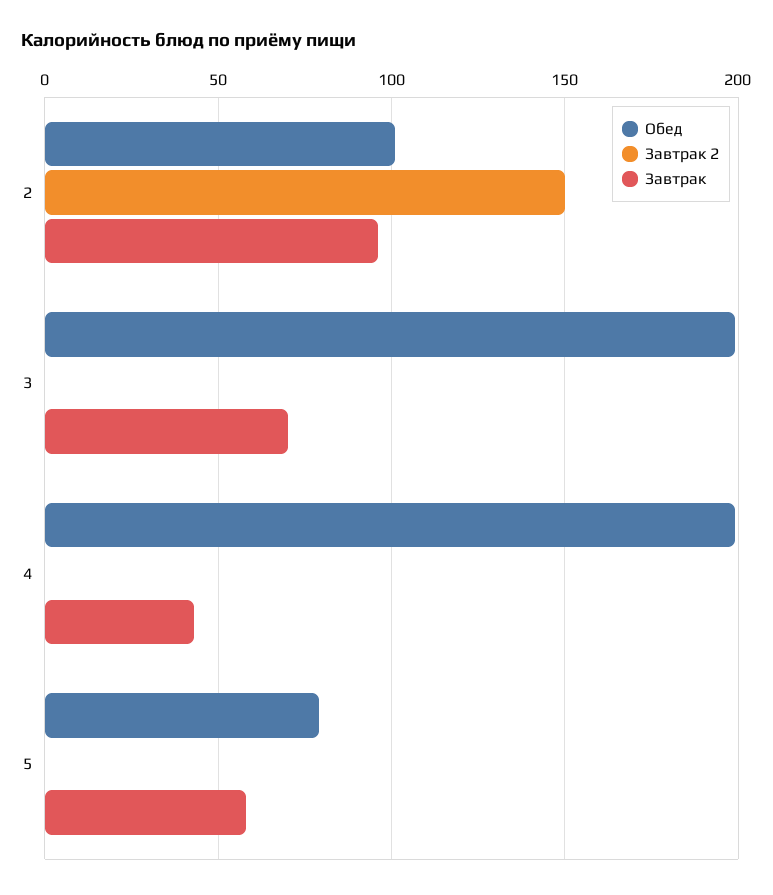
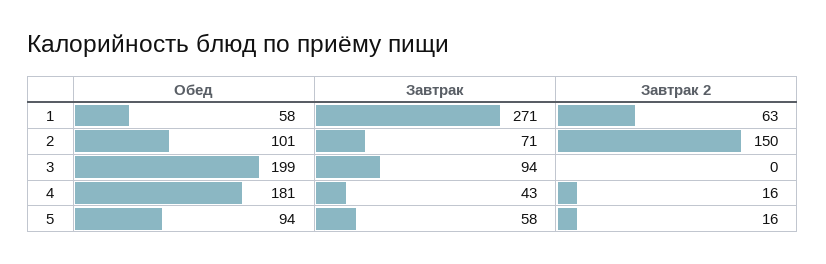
  {
    "Обед": {
      "2": 101,
      "3": 199,
-     "4": 200,
+     "4": 181,
-     "5": 80
+     "5": 94,
+     "1": 58
    },
    "Завтрак 2": {
      "2": 150,
      "3": 0,
-     "4": 0,
+     "4": 16,
-     "5": 0
+     "5": 16,
+     "1": 63
    },
    "Завтрак": {
-     "2": 95,
+     "2": 71,
-     "3": 70,
+     "3": 94,
      "4": 43,
-     "5": 58
+     "5": 58,
+     "1": 271
    }
  }

